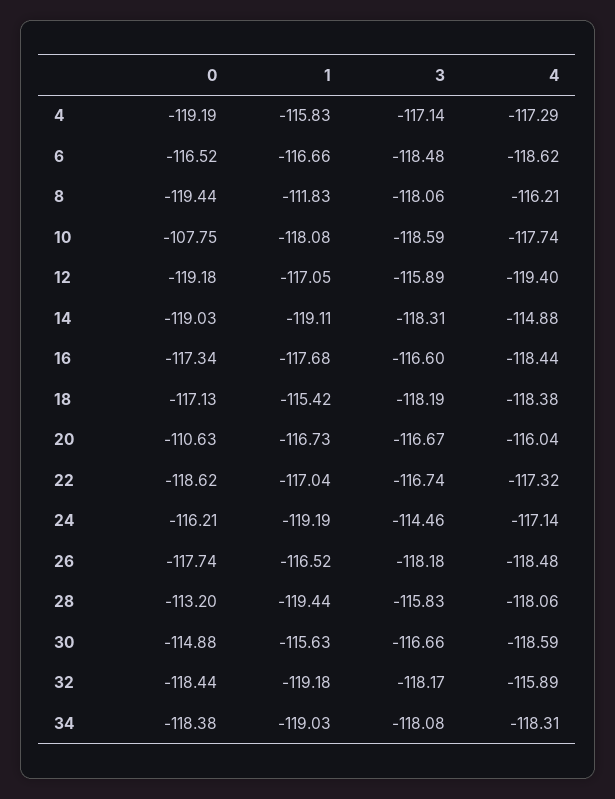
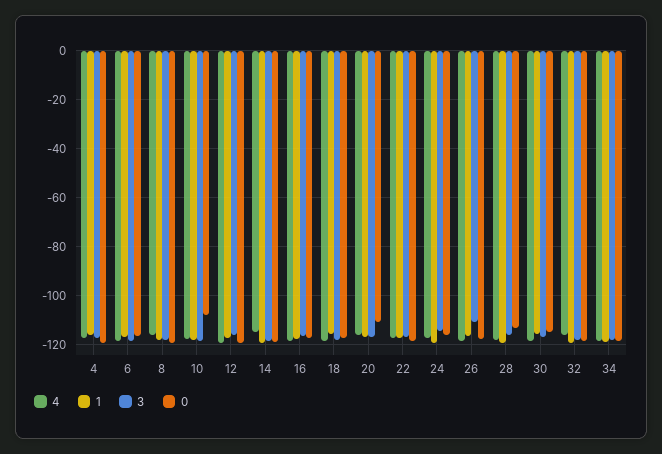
  {
    "0": {
      "4": -119.19,
      "6": -116.52,
      "8": -119.44,
      "10": -107.75,
      "12": -119.18,
      "14": -119.03,
      "16": -117.34,
      "18": -117.13,
      "20": -110.63,
      "22": -118.62,
      "24": -116.21,
      "26": -117.74,
      "28": -113.2,
      "30": -114.88,
      "32": -118.44,
      "34": -118.38
    },
    "1": {
      "4": -115.83,
      "6": -116.66,
-     "8": -111.83,
+     "8": -117.5,
      "10": -118.08,
      "12": -117.05,
      "14": -119.11,
      "16": -117.68,
      "18": -115.42,
      "20": -116.73,
      "22": -117.04,
      "24": -119.19,
      "26": -116.52,
      "28": -119.44,
      "30": -115.63,
      "32": -119.18,
      "34": -119.03
    },
    "3": {
      "4": -117.14,
      "6": -118.48,
      "8": -118.06,
      "10": -118.59,
      "12": -115.89,
      "14": -118.31,
      "16": -116.6,
      "18": -118.19,
      "20": -116.67,
      "22": -116.74,
      "24": -114.46,
-     "26": -118.18,
+     "26": -110,
      "28": -115.83,
      "30": -116.66,
      "32": -118.17,
      "34": -118.08
    },
    "4": {
      "4": -117.29,
      "6": -118.62,
      "8": -116.21,
      "10": -117.74,
      "12": -119.4,
      "14": -114.88,
      "16": -118.44,
      "18": -118.38,
      "20": -116.04,
      "22": -117.32,
      "24": -117.14,
      "26": -118.48,
      "28": -118.06,
      "30": -118.59,
      "32": -115.89,
      "34": -118.31
    }
  }

